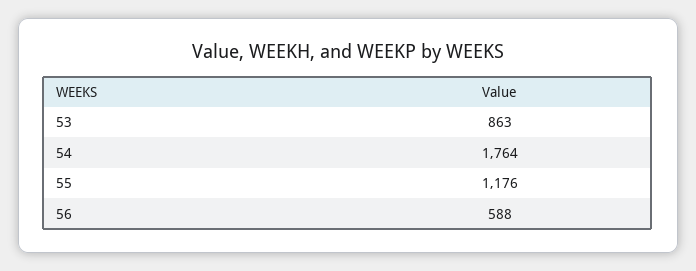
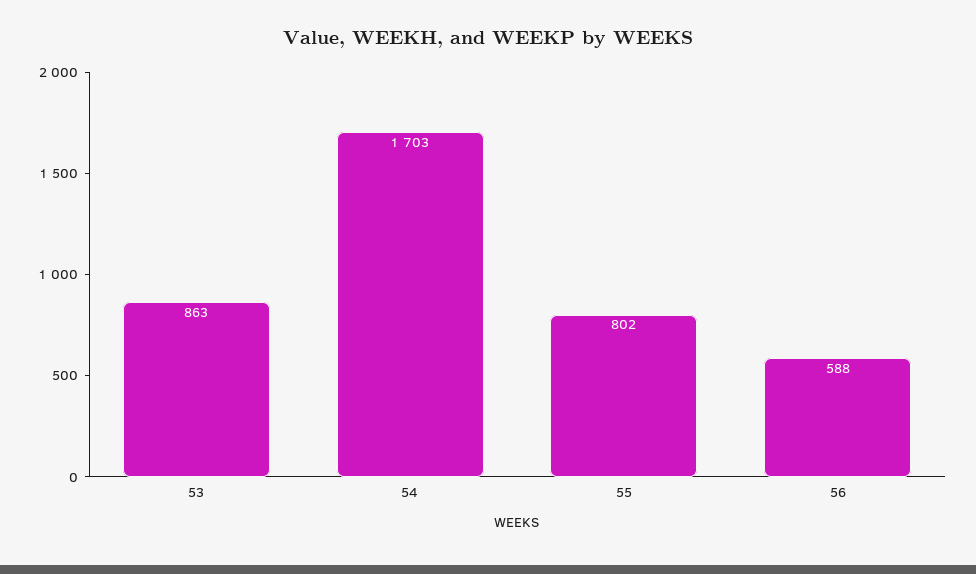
  {
    "53": 863,
-   "54": 1764,
+   "54": 1703,
-   "55": 1176,
+   "55": 802,
    "56": 588
  }

